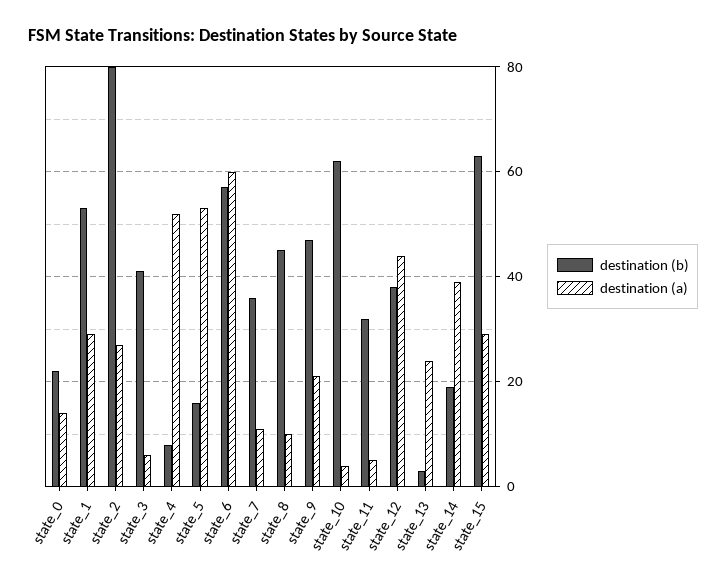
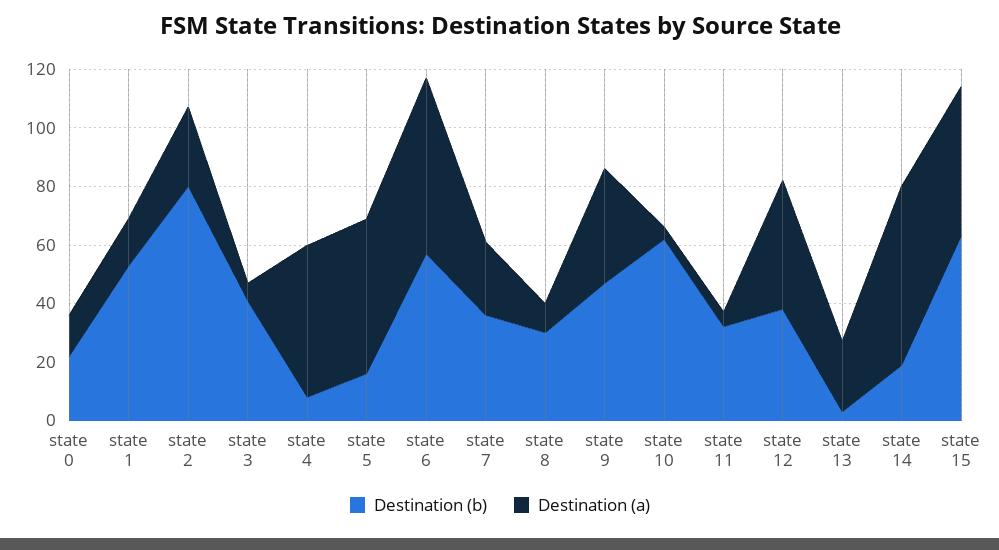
  {
    "destination (b)": {
      "state_0": 20,
      "state_1": 55,
      "state_2": 80,
      "state_3": 40,
      "state_4": 10,
      "state_5": 15,
      "state_6": 55,
      "state_7": 35,
-     "state_8": 45,
+     "state_8": 30,
      "state_9": 45,
      "state_10": 60,
      "state_11": 30,
      "state_12": 40,
      "state_13": 5,
      "state_14": 20,
      "state_15": 65
    },
    "destination (a)": {
      "state_0": 15,
-     "state_1": 30,
+     "state_1": 15,
      "state_2": 25,
      "state_3": 5,
      "state_4": 50,
      "state_5": 55,
      "state_6": 60,
-     "state_7": 10,
+     "state_7": 25,
      "state_8": 10,
-     "state_9": 20,
+     "state_9": 40,
      "state_10": 5,
      "state_11": 5,
      "state_12": 45,
      "state_13": 25,
-     "state_14": 40,
+     "state_14": 60,
-     "state_15": 30
+     "state_15": 50
    }
  }

